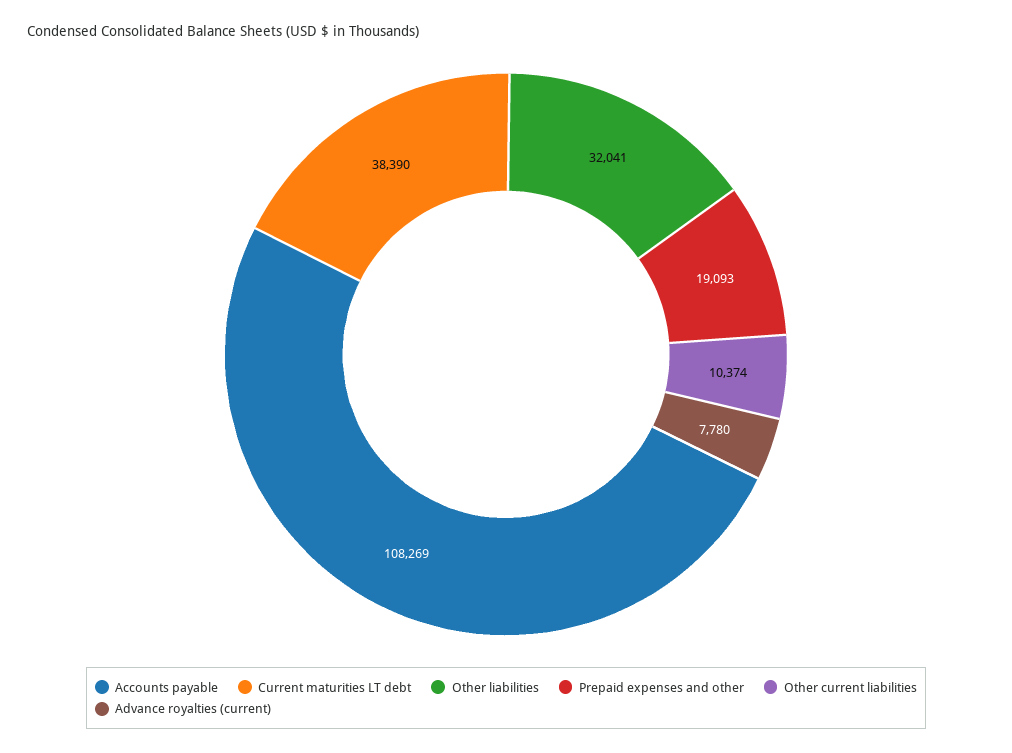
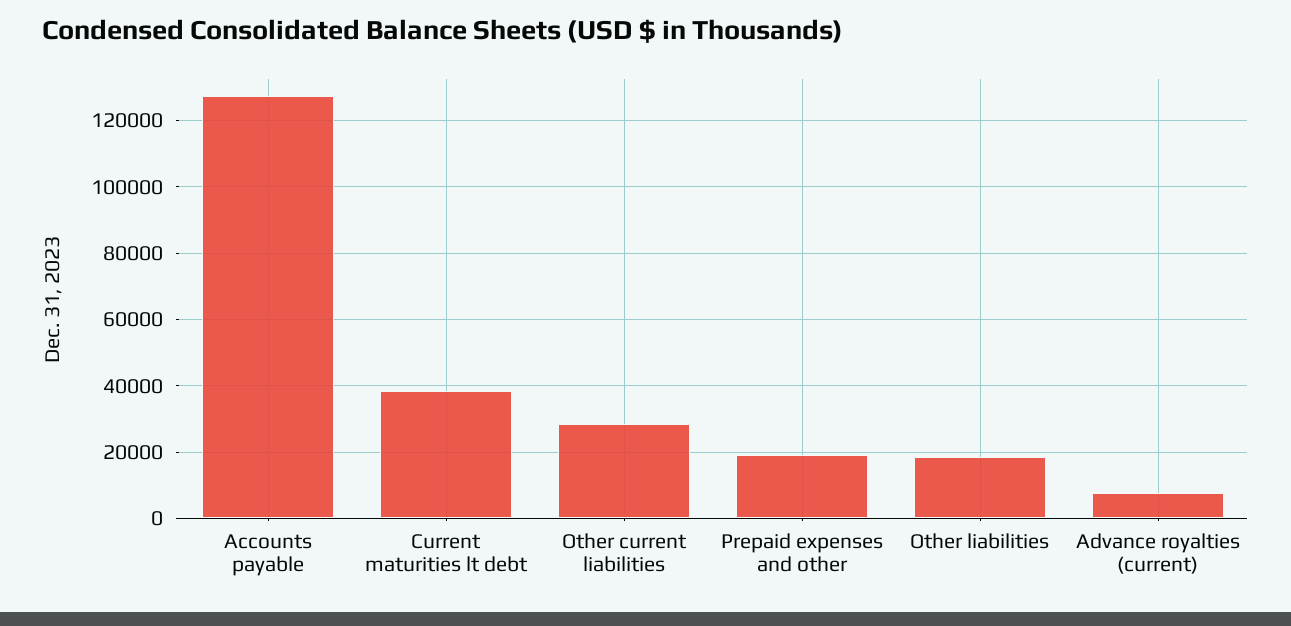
  {
-   "Accounts payable": 108269,
+   "Accounts payable": 128000,
    "Current maturities LT debt": 38390,
-   "Other liabilities": 32041,
+   "Other liabilities": 18000,
    "Prepaid expenses and other": 19093,
-   "Other current liabilities": 10374,
+   "Other current liabilities": 28000,
    "Advance royalties (current)": 7780
  }

